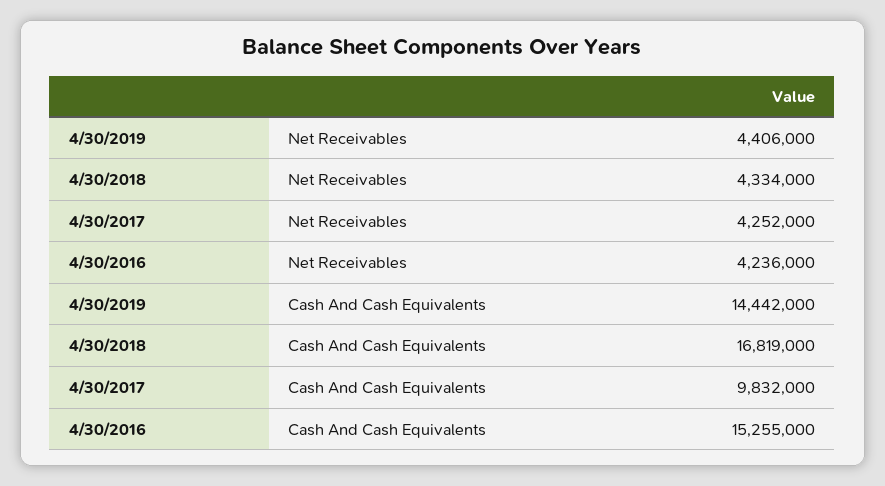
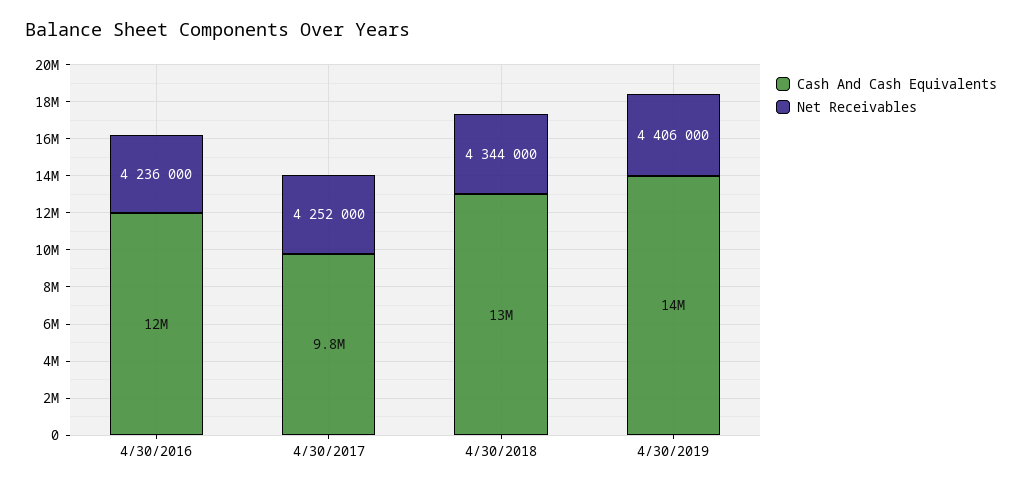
  {
    "Net Receivables": {
      "4/30/2019": 4406000,
-     "4/30/2018": 4334000,
+     "4/30/2018": 4344000,
      "4/30/2017": 4252000,
      "4/30/2016": 4236000
    },
    "Cash And Cash Equivalents": {
      "4/30/2019": 14442000,
-     "4/30/2018": 16819000,
+     "4/30/2018": 13000000,
      "4/30/2017": 9832000,
-     "4/30/2016": 15255000
+     "4/30/2016": 12000000
    }
  }

